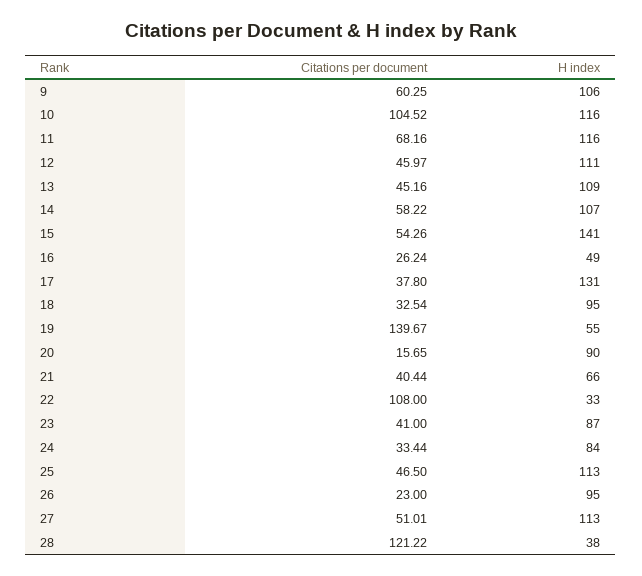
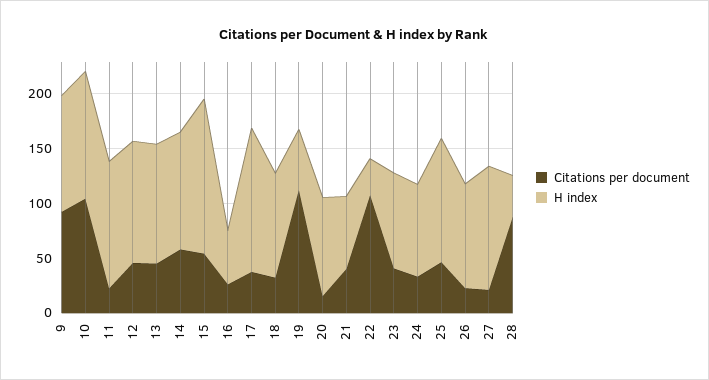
  {
    "Citations per document": {
-     "9": 60.25,
+     "9": 90,
      "10": 104.52,
-     "11": 68.16,
+     "11": 20,
      "12": 45.97,
      "13": 45.16,
      "14": 58.22,
      "15": 54.26,
      "16": 26.24,
      "17": 37.8,
      "18": 32.54,
-     "19": 139.67,
+     "19": 110,
      "20": 15.65,
      "21": 40.44,
      "22": 108,
      "23": 41,
      "24": 33.44,
      "25": 46.5,
      "26": 23,
-     "27": 51.01,
+     "27": 20,
-     "28": 121.22
+     "28": 90
    },
    "H index": {
      "9": 106,
      "10": 116,
      "11": 116,
      "12": 111,
      "13": 109,
      "14": 107,
      "15": 141,
      "16": 49,
      "17": 131,
      "18": 95,
      "19": 55,
      "20": 90,
      "21": 66,
      "22": 33,
      "23": 87,
      "24": 84,
      "25": 113,
      "26": 95,
      "27": 113,
      "28": 38
    }
  }

